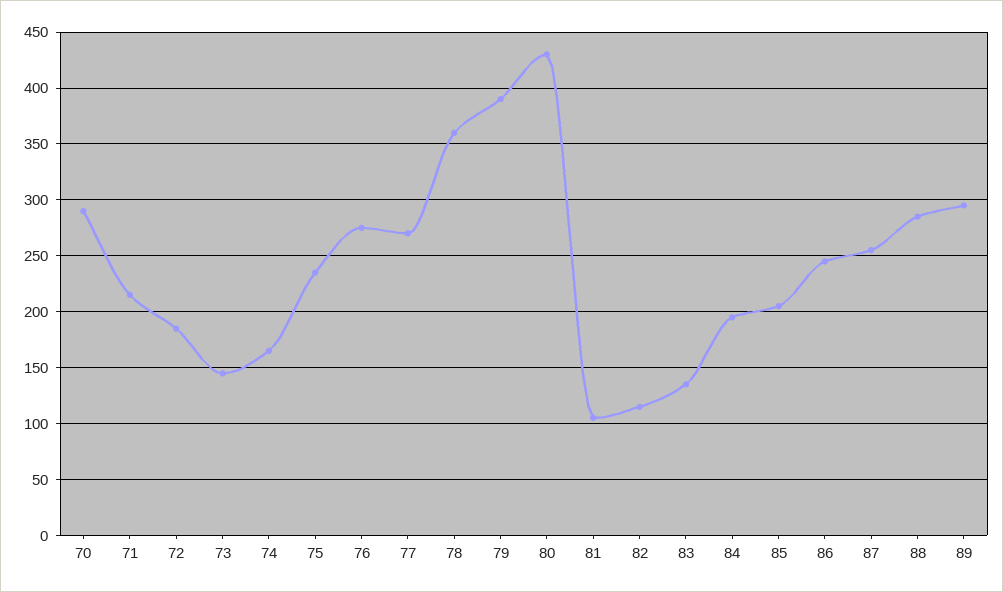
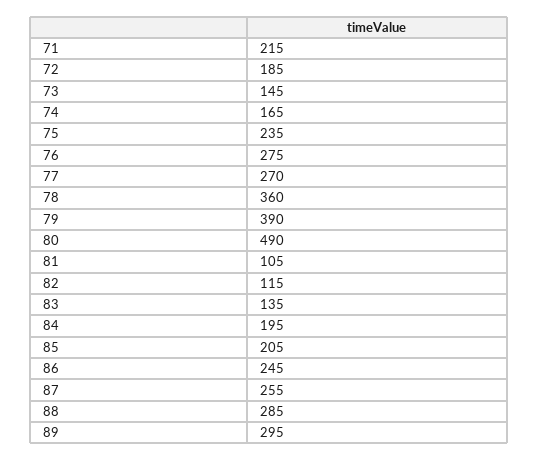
  {
-   "70": 290,
    "71": 215,
    "72": 185,
    "73": 145,
    "74": 165,
    "75": 235,
    "76": 275,
    "77": 270,
    "78": 360,
    "79": 390,
-   "80": 430,
+   "80": 490,
    "81": 105,
    "82": 115,
    "83": 135,
    "84": 195,
    "85": 205,
    "86": 245,
    "87": 255,
    "88": 285,
    "89": 295
  }

